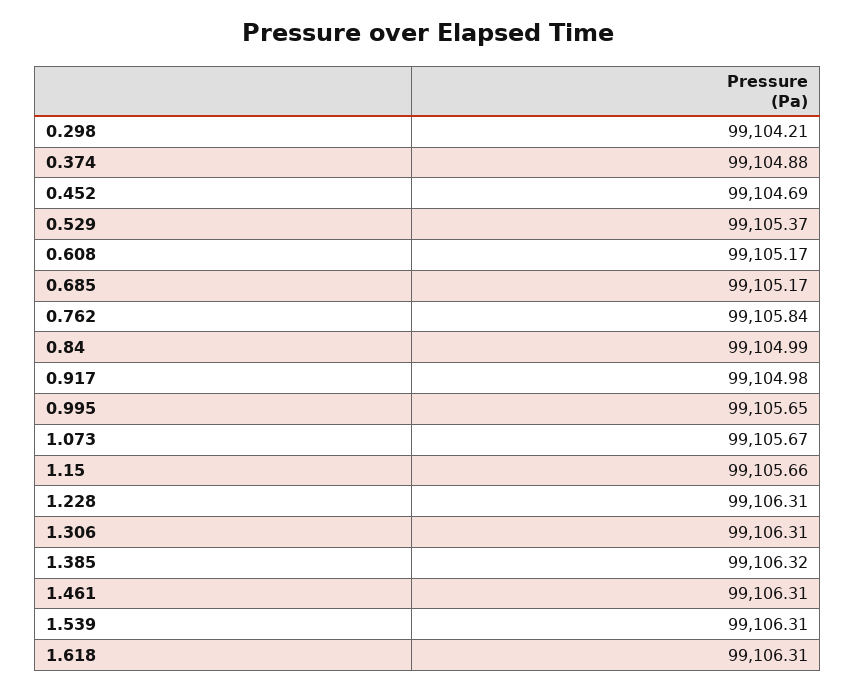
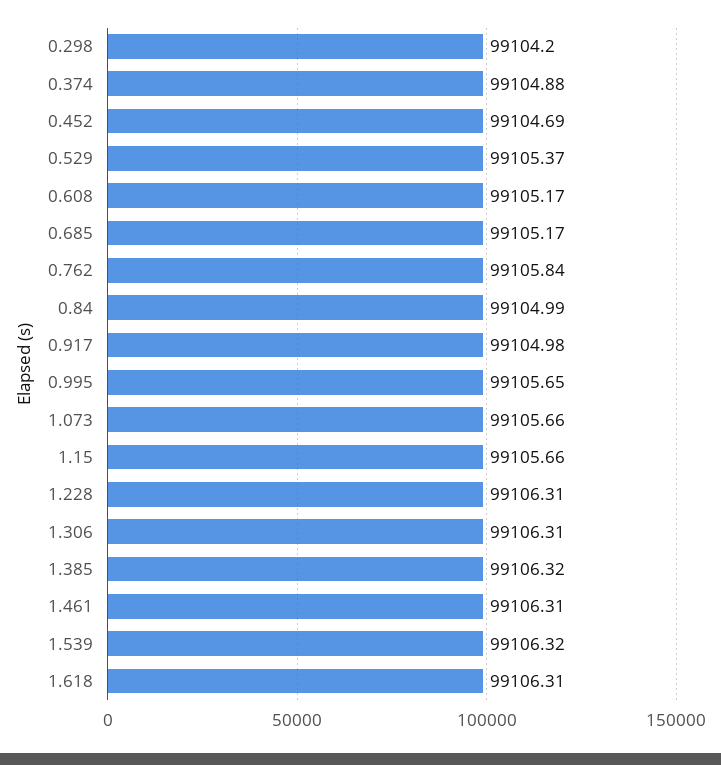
  {
-   "0.298": 99104.21,
+   "0.298": 99104.2,
    "0.374": 99104.88,
    "0.452": 99104.69,
    "0.529": 99105.37,
    "0.608": 99105.17,
    "0.685": 99105.17,
    "0.762": 99105.84,
    "0.84": 99104.99,
    "0.917": 99104.98,
    "0.995": 99105.65,
-   "1.073": 99105.67,
+   "1.073": 99105.66,
    "1.15": 99105.66,
    "1.228": 99106.31,
    "1.306": 99106.31,
    "1.385": 99106.32,
    "1.461": 99106.31,
-   "1.539": 99106.31,
+   "1.539": 99106.32,
    "1.618": 99106.31
  }

